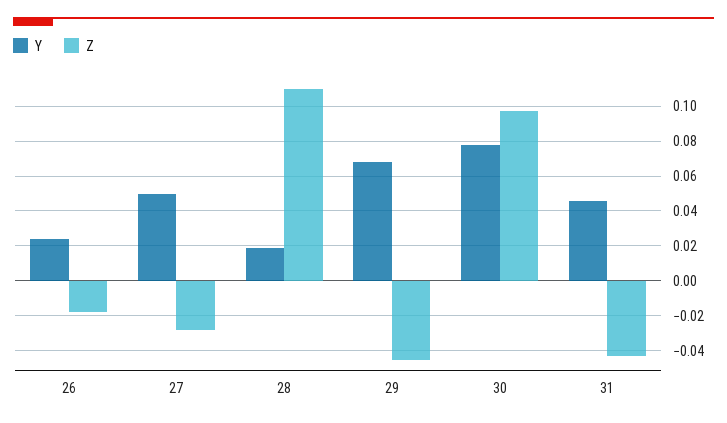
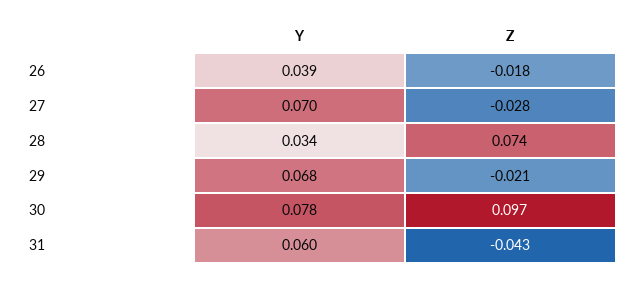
  {
    "Y": {
-     "26": 0.025,
+     "26": 0.039,
-     "27": 0.05,
+     "27": 0.07,
-     "28": 0.02,
+     "28": 0.034,
      "29": 0.068,
      "30": 0.078,
-     "31": 0.045
+     "31": 0.06
    },
    "Z": {
      "26": -0.018,
      "27": -0.028,
-     "28": 0.11,
+     "28": 0.074,
-     "29": -0.045,
+     "29": -0.021,
      "30": 0.097,
      "31": -0.043
    }
  }

